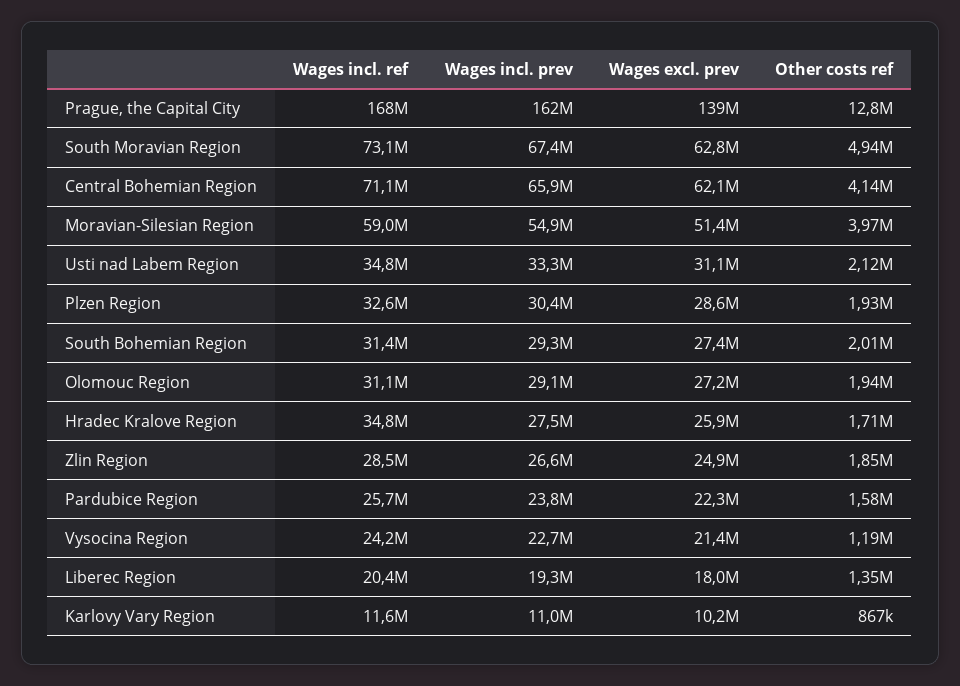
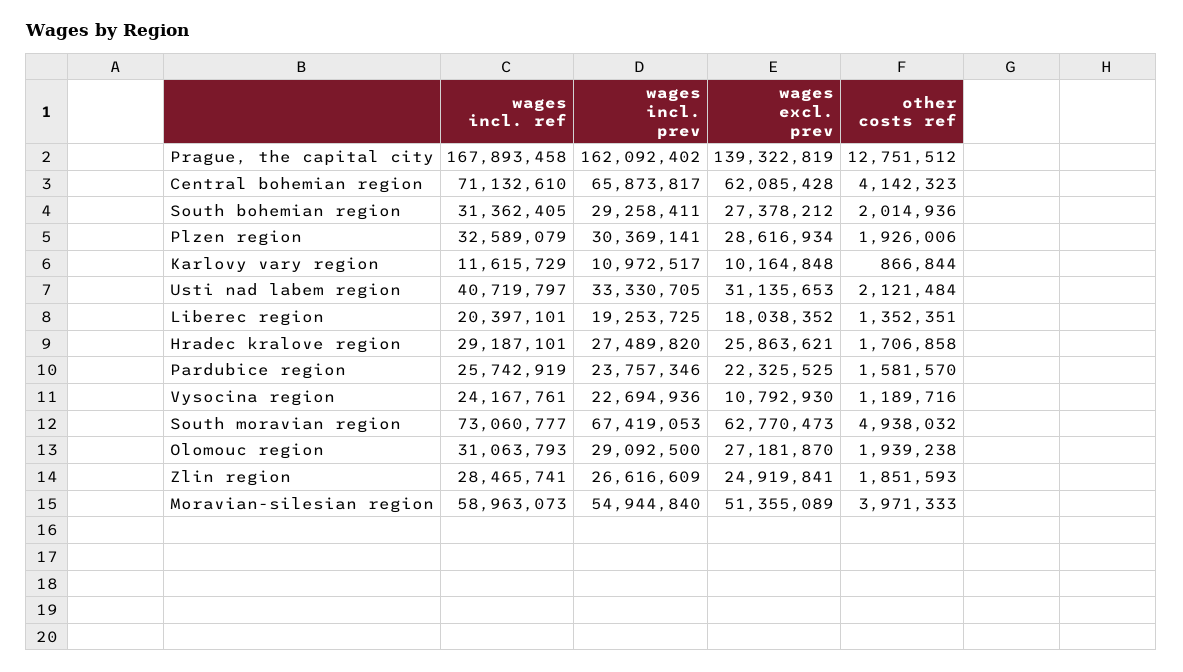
  {
    "Wages incl. ref": {
      "Prague, the Capital City": 167893458,
      "South Moravian Region": 73060777,
      "Central Bohemian Region": 71132610,
      "Moravian-Silesian Region": 58963073,
-     "Usti nad Labem Region": 34800000,
+     "Usti nad Labem Region": 40719797,
      "Plzen Region": 32589079,
      "South Bohemian Region": 31362405,
      "Olomouc Region": 31063793,
-     "Hradec Kralove Region": 34800000,
+     "Hradec Kralove Region": 29187101,
      "Zlin Region": 28465741,
      "Pardubice Region": 25742919,
      "Vysocina Region": 24167761,
      "Liberec Region": 20397101,
      "Karlovy Vary Region": 11615729
    },
    "Wages incl. prev": {
      "Prague, the Capital City": 162092402,
      "South Moravian Region": 67419053,
      "Central Bohemian Region": 65873817,
      "Moravian-Silesian Region": 54944840,
      "Usti nad Labem Region": 33330705,
      "Plzen Region": 30369141,
      "South Bohemian Region": 29258411,
      "Olomouc Region": 29092500,
      "Hradec Kralove Region": 27489820,
      "Zlin Region": 26616609,
      "Pardubice Region": 23757346,
      "Vysocina Region": 22694936,
      "Liberec Region": 19253725,
      "Karlovy Vary Region": 10972517
    },
    "Wages excl. prev": {
      "Prague, the Capital City": 139322819,
      "South Moravian Region": 62770473,
      "Central Bohemian Region": 62085428,
      "Moravian-Silesian Region": 51355089,
      "Usti nad Labem Region": 31135653,
      "Plzen Region": 28616934,
      "South Bohemian Region": 27378212,
      "Olomouc Region": 27181870,
      "Hradec Kralove Region": 25863621,
      "Zlin Region": 24919841,
      "Pardubice Region": 22325525,
-     "Vysocina Region": 21400000,
+     "Vysocina Region": 10792930,
      "Liberec Region": 18038352,
      "Karlovy Vary Region": 10164848
    },
    "Other costs ref": {
      "Prague, the Capital City": 12751512,
      "South Moravian Region": 4938032,
      "Central Bohemian Region": 4142323,
      "Moravian-Silesian Region": 3971333,
      "Usti nad Labem Region": 2121484,
      "Plzen Region": 1926006,
      "South Bohemian Region": 2014936,
      "Olomouc Region": 1939238,
      "Hradec Kralove Region": 1706858,
      "Zlin Region": 1851593,
      "Pardubice Region": 1581570,
      "Vysocina Region": 1189716,
      "Liberec Region": 1352351,
      "Karlovy Vary Region": 866844
    }
  }

